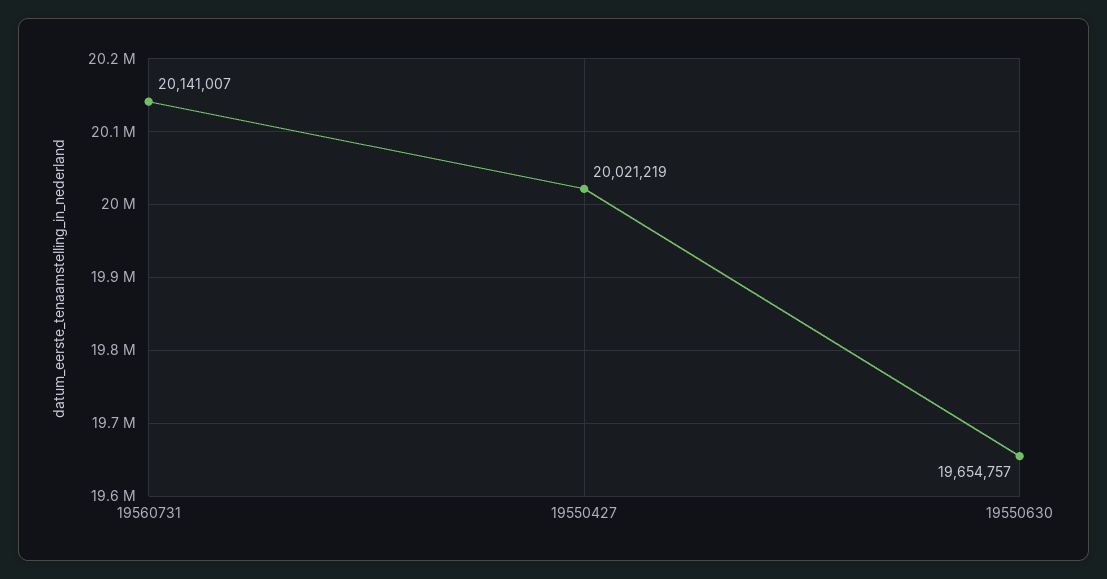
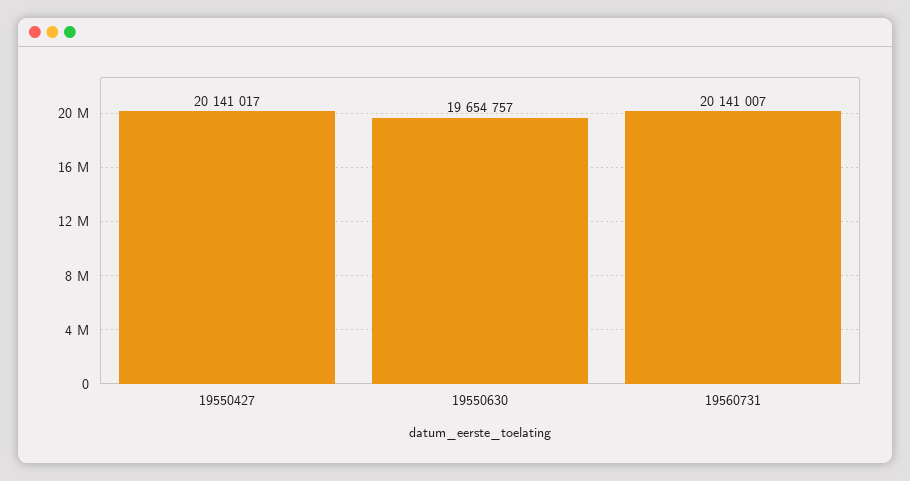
  {
    "19560731": 20141007,
-   "19550427": 20021219,
+   "19550427": 20141017,
    "19550630": 19654757
  }

